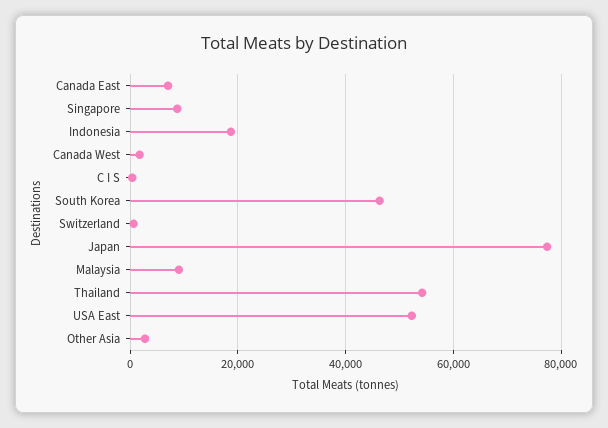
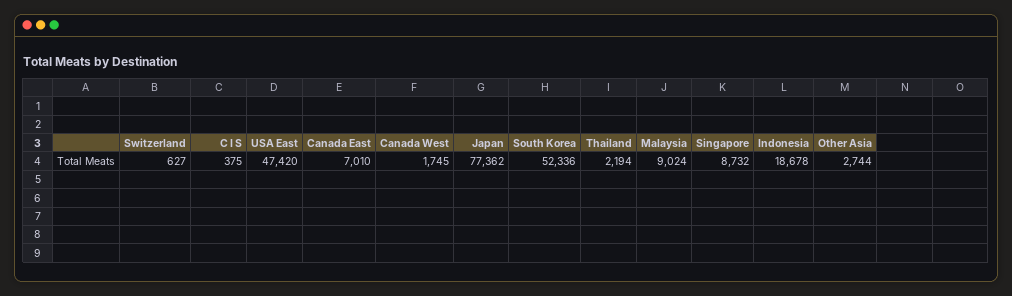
  {
    "Canada East": 7010,
    "Singapore": 8732,
    "Indonesia": 18678,
    "Canada West": 1745,
    "C I S": 375,
-   "South Korea": 46000,
+   "South Korea": 52336,
    "Switzerland": 627,
    "Japan": 77362,
    "Malaysia": 9024,
-   "Thailand": 54000,
+   "Thailand": 2194,
-   "USA East": 52000,
+   "USA East": 47420,
    "Other Asia": 2744
  }

